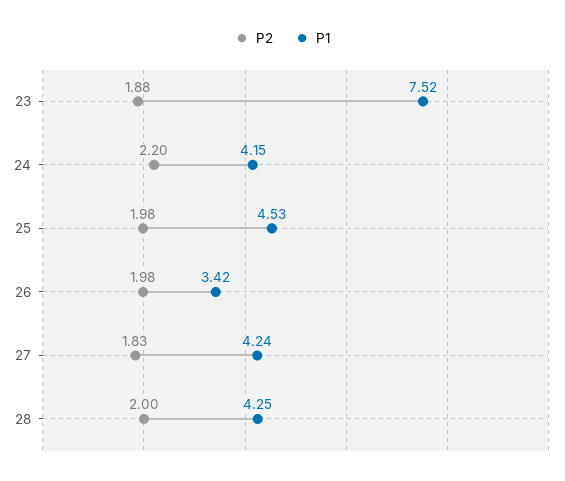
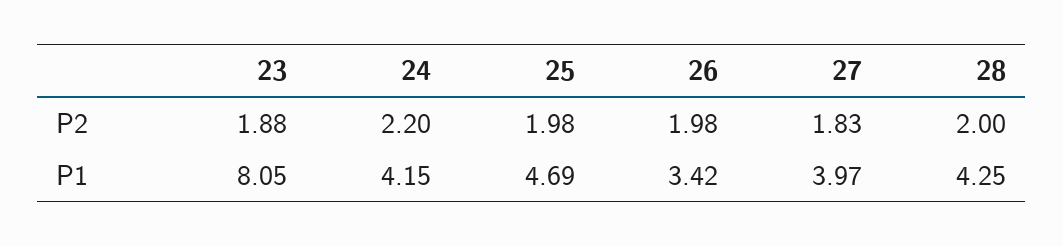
  {
    "P2": {
      "23": 1.88,
      "24": 2.2,
      "25": 1.98,
      "26": 1.98,
      "27": 1.83,
      "28": 2
    },
    "P1": {
-     "23": 7.52,
+     "23": 8.05,
      "24": 4.15,
-     "25": 4.53,
+     "25": 4.69,
      "26": 3.42,
-     "27": 4.24,
+     "27": 3.97,
      "28": 4.25
    }
  }

